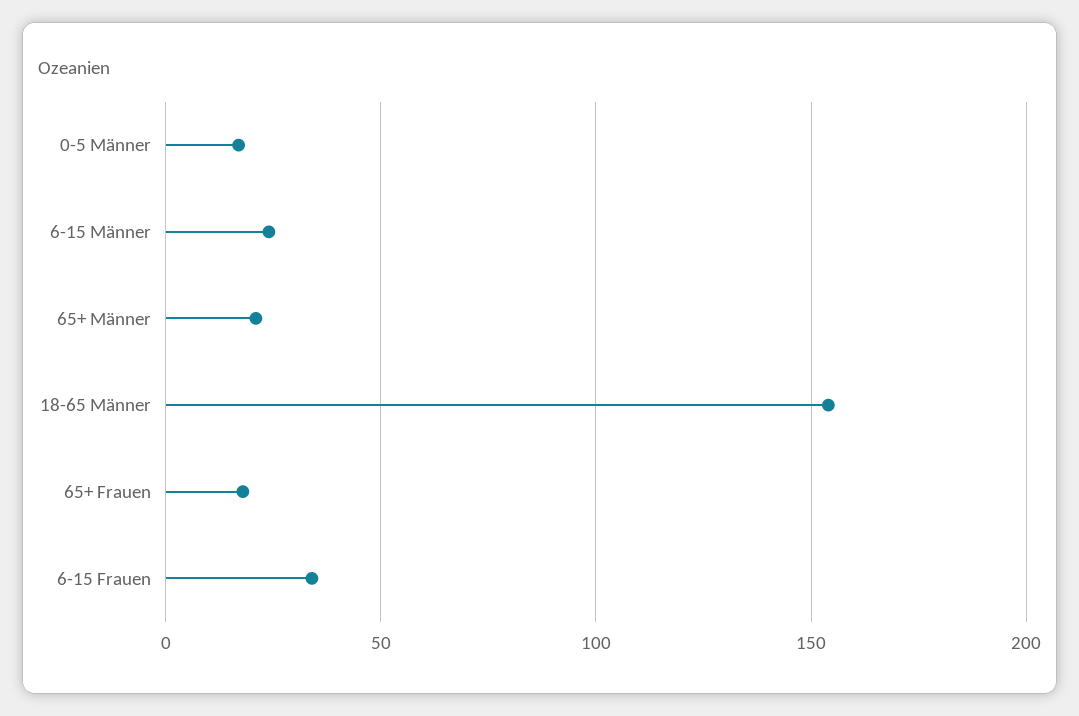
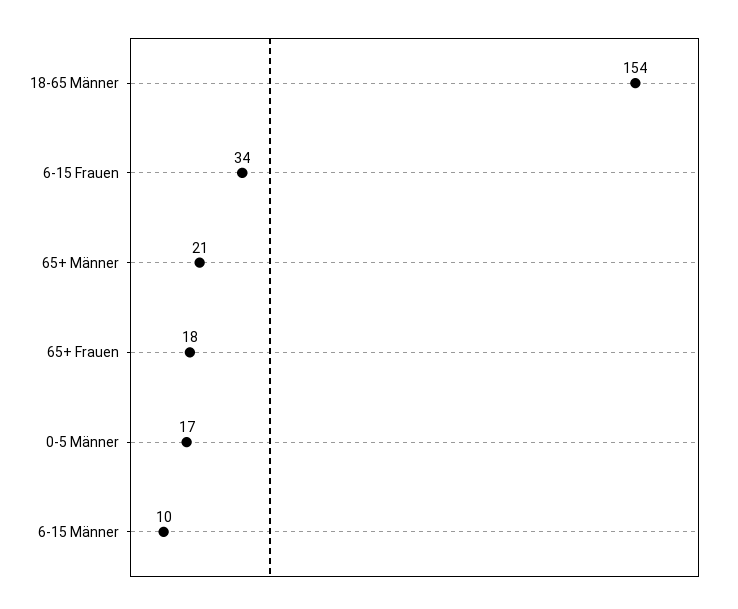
  {
    "0-5 Männer": 17,
-   "6-15 Männer": 25,
+   "6-15 Männer": 10,
    "65+ Männer": 21,
    "18-65 Männer": 154,
    "65+ Frauen": 18,
    "6-15 Frauen": 34
  }

